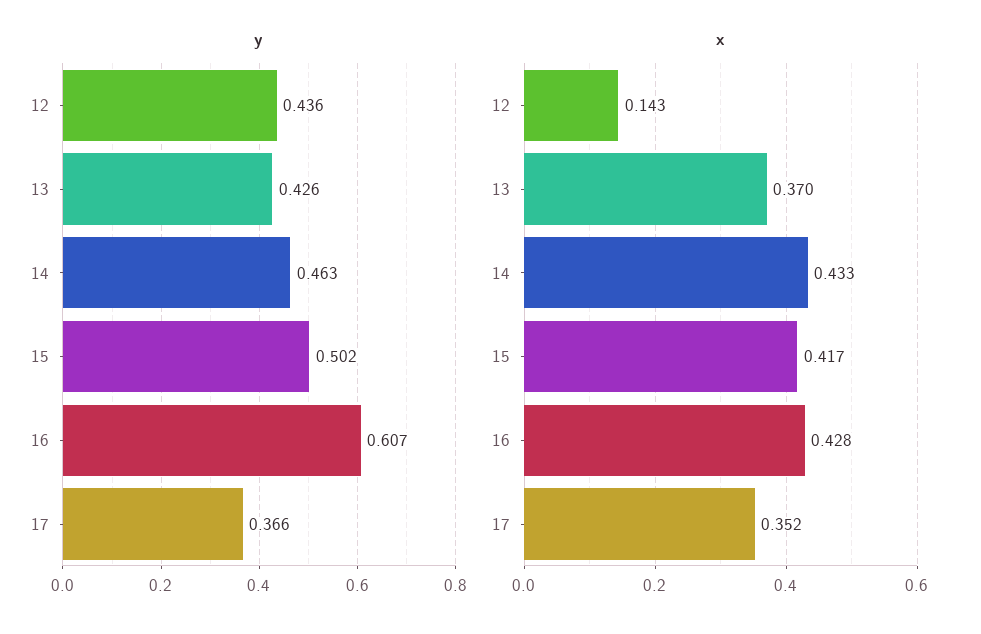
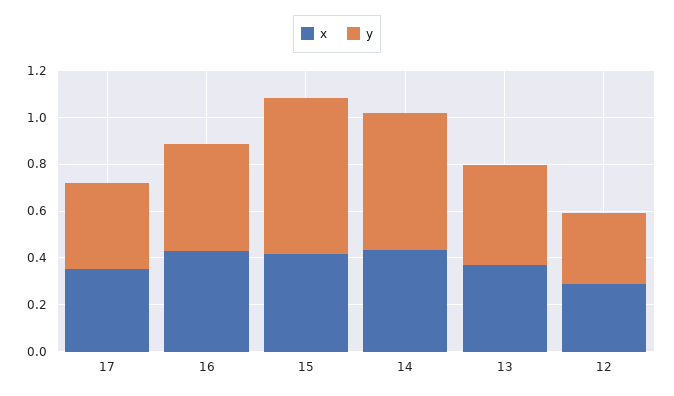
  {
    "y": {
-     "12": 0.436,
+     "12": 0.3,
      "13": 0.426,
-     "14": 0.463,
+     "14": 0.6,
-     "15": 0.502,
+     "15": 0.65,
-     "16": 0.607,
+     "16": 0.45,
      "17": 0.366
    },
    "x": {
-     "12": 0.143,
+     "12": 0.3,
      "13": 0.37,
      "14": 0.433,
      "15": 0.417,
      "16": 0.428,
      "17": 0.352
    }
  }

